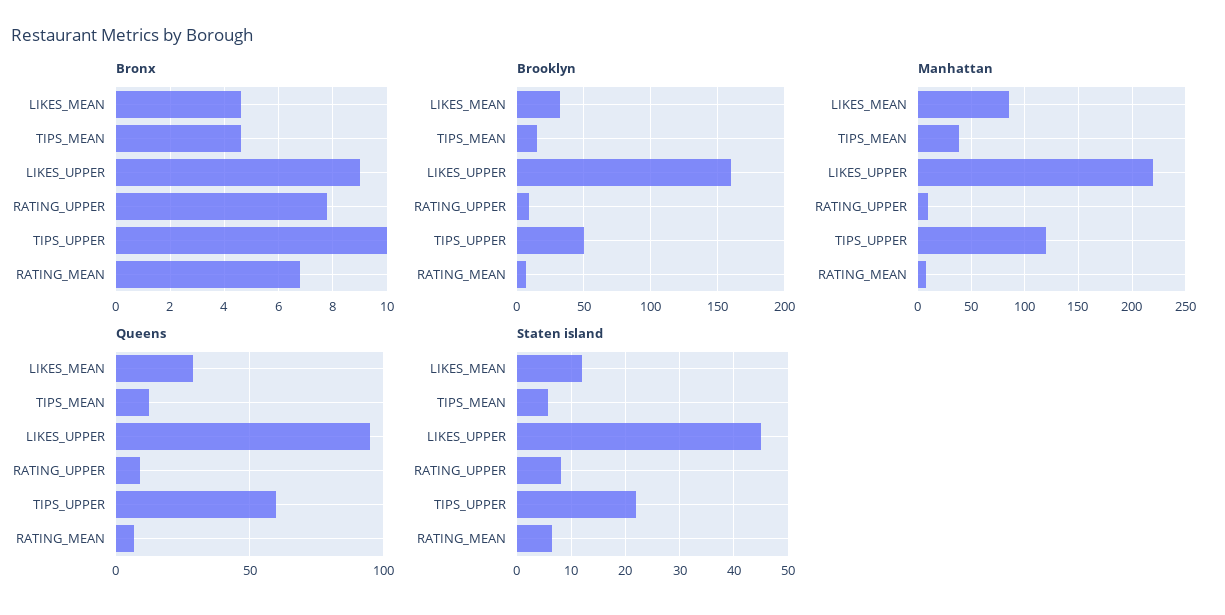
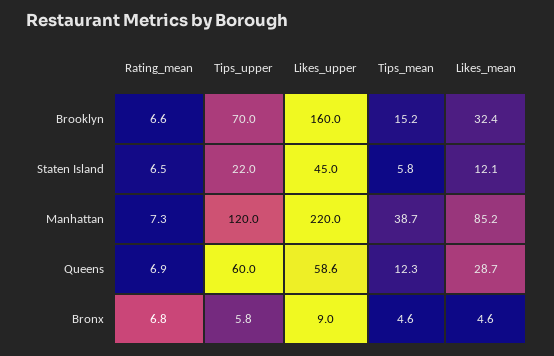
  {
    "Bronx": {
      "LIKES_MEAN": 4.6,
      "TIPS_MEAN": 4.6,
      "LIKES_UPPER": 9,
-     "RATING_UPPER": 7.75,
-     "TIPS_UPPER": 10,
+     "TIPS_UPPER": 5.8,
      "RATING_MEAN": 6.8
    },
    "Brooklyn": {
      "LIKES_MEAN": 32.4,
      "TIPS_MEAN": 15.2,
      "LIKES_UPPER": 160,
-     "RATING_UPPER": 10,
-     "TIPS_UPPER": 50,
+     "TIPS_UPPER": 70,
      "RATING_MEAN": 6.6
    },
    "Manhattan": {
      "LIKES_MEAN": 85.2,
      "TIPS_MEAN": 38.7,
      "LIKES_UPPER": 220,
-     "RATING_UPPER": 10,
      "TIPS_UPPER": 120,
      "RATING_MEAN": 7.3
    },
    "Queens": {
      "LIKES_MEAN": 28.7,
      "TIPS_MEAN": 12.3,
-     "LIKES_UPPER": 95,
+     "LIKES_UPPER": 58.6,
-     "RATING_UPPER": 10,
      "TIPS_UPPER": 60,
      "RATING_MEAN": 6.9
    },
    "Staten island": {
      "LIKES_MEAN": 12.1,
      "TIPS_MEAN": 5.8,
      "LIKES_UPPER": 45,
-     "RATING_UPPER": 8,
      "TIPS_UPPER": 22,
      "RATING_MEAN": 6.5
    }
  }

